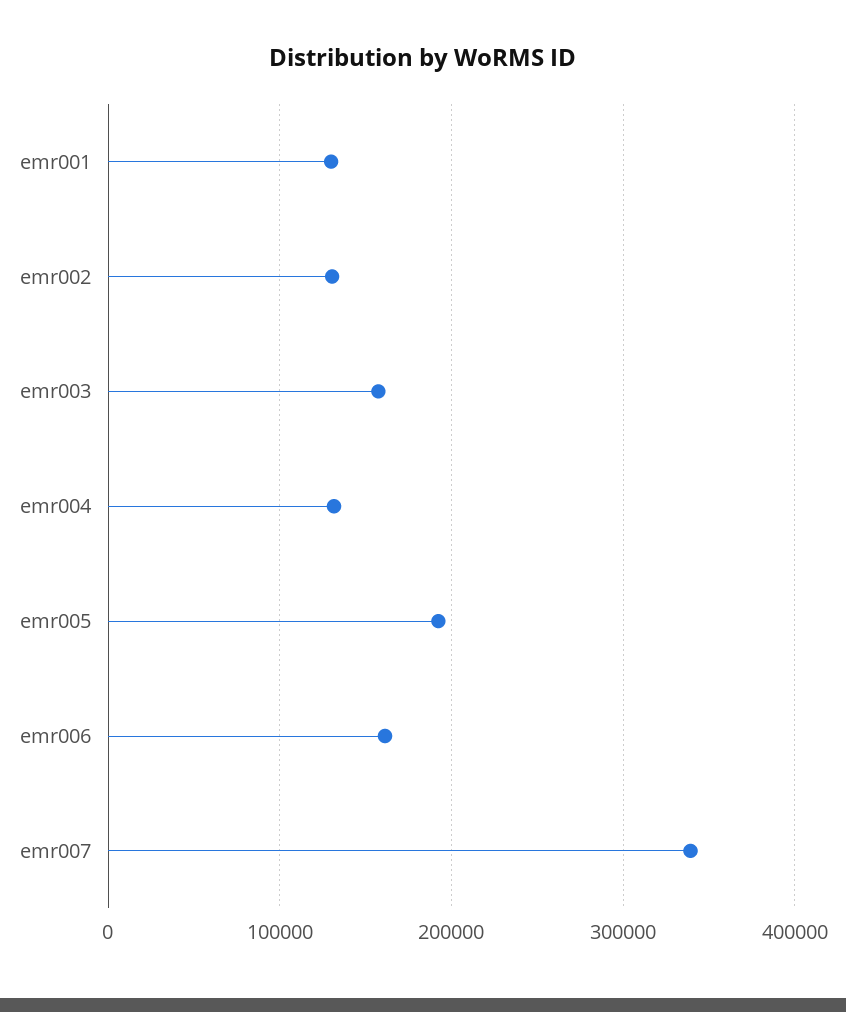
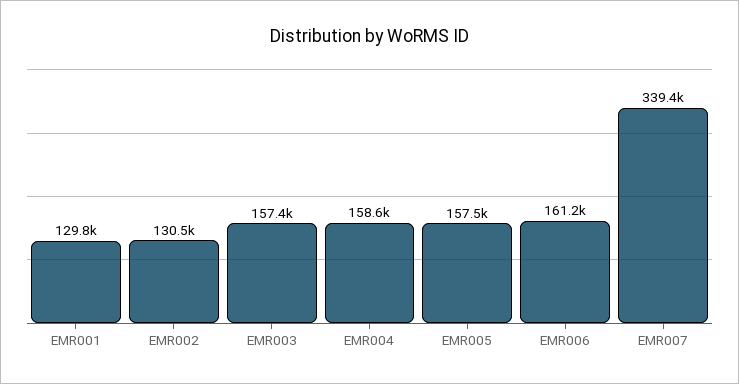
  {
    "emr001": 129800,
    "emr002": 130500,
    "emr003": 157400,
-   "emr004": 130000,
+   "emr004": 158600,
-   "emr005": 190000,
+   "emr005": 157500,
    "emr006": 161200,
    "emr007": 339400
  }

